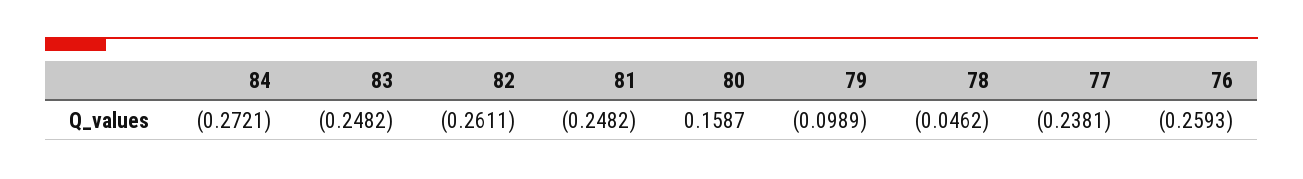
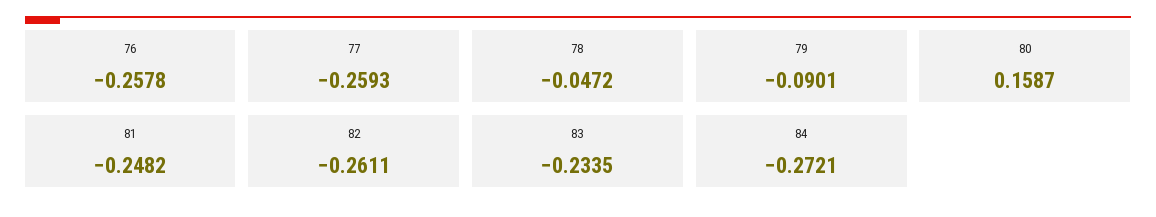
  {
    "84": -0.2721,
-   "83": -0.2482,
+   "83": -0.2335,
    "82": -0.2611,
    "81": -0.2482,
    "80": 0.1587,
-   "79": -0.0989,
+   "79": -0.0901,
-   "78": -0.0462,
+   "78": -0.0472,
-   "77": -0.2381,
+   "77": -0.2593,
-   "76": -0.2593
+   "76": -0.2578
  }

